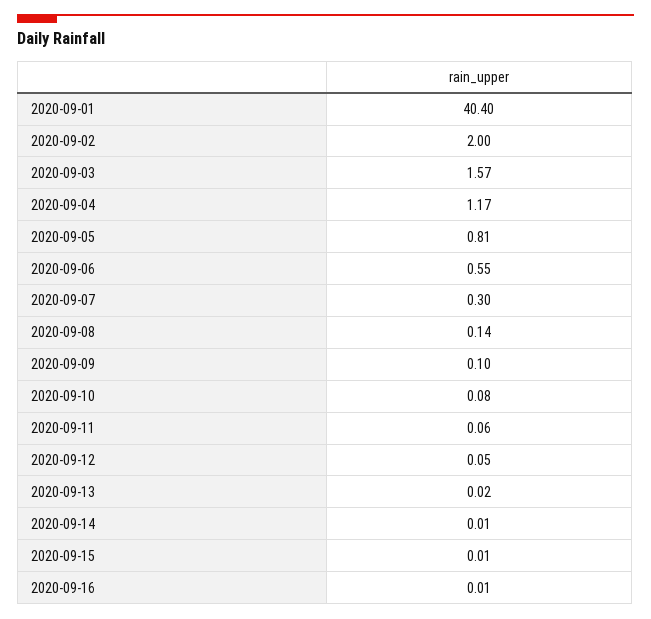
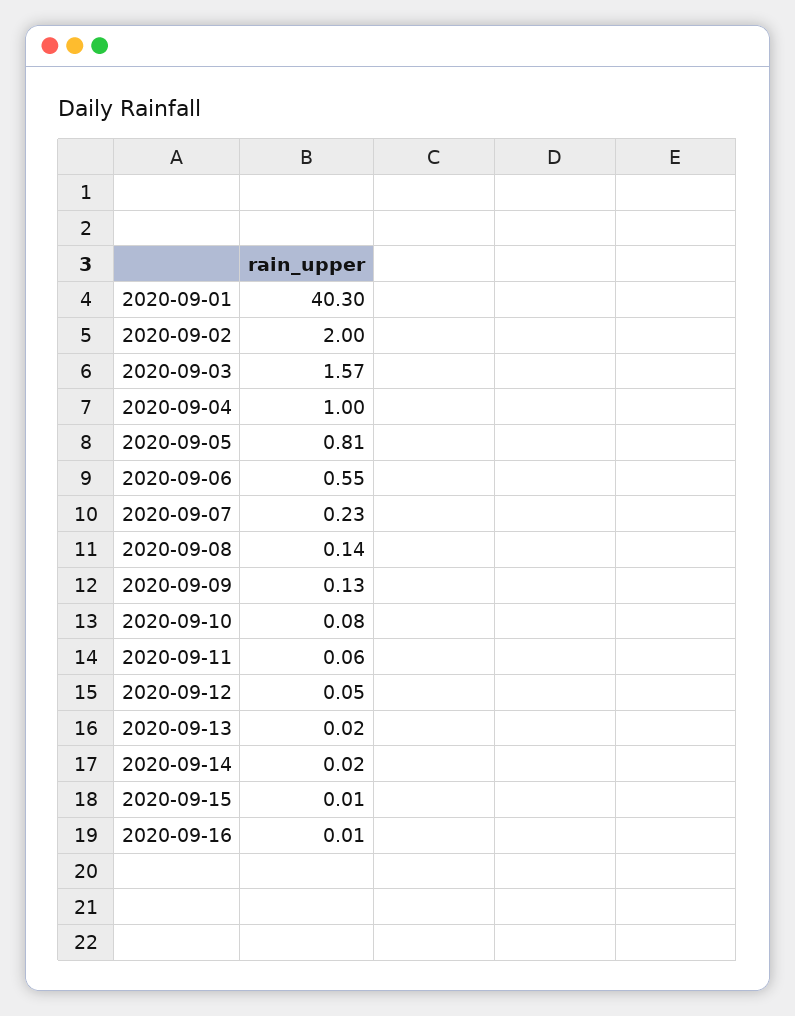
  {
-   "2020-09-01": 40.4,
+   "2020-09-01": 40.3,
    "2020-09-02": 2,
    "2020-09-03": 1.57,
-   "2020-09-04": 1.17,
+   "2020-09-04": 1,
    "2020-09-05": 0.81,
    "2020-09-06": 0.55,
-   "2020-09-07": 0.3,
+   "2020-09-07": 0.23,
    "2020-09-08": 0.14,
-   "2020-09-09": 0.1,
+   "2020-09-09": 0.13,
    "2020-09-10": 0.08,
    "2020-09-11": 0.06,
    "2020-09-12": 0.05,
    "2020-09-13": 0.02,
-   "2020-09-14": 0.01,
+   "2020-09-14": 0.02,
    "2020-09-15": 0.01,
    "2020-09-16": 0.01
  }

